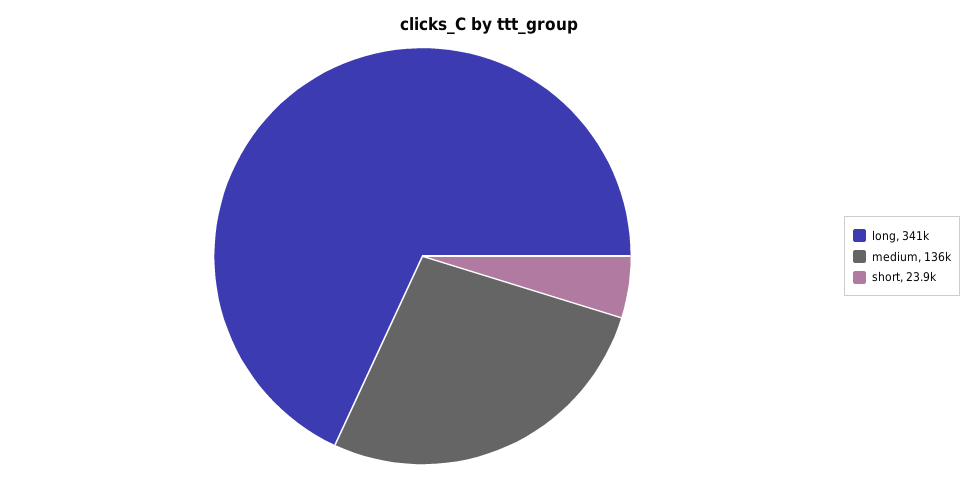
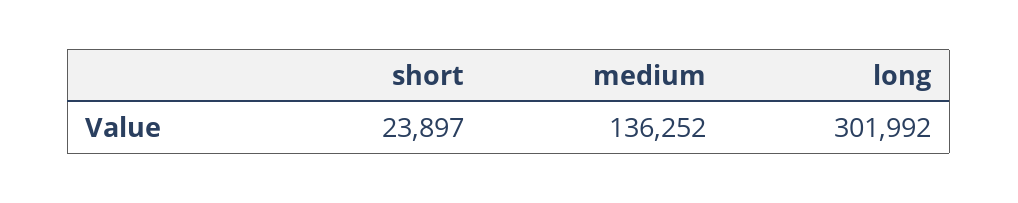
  {
-   "long": 341000,
+   "long": 301992,
    "medium": 136252,
    "short": 23897
  }

